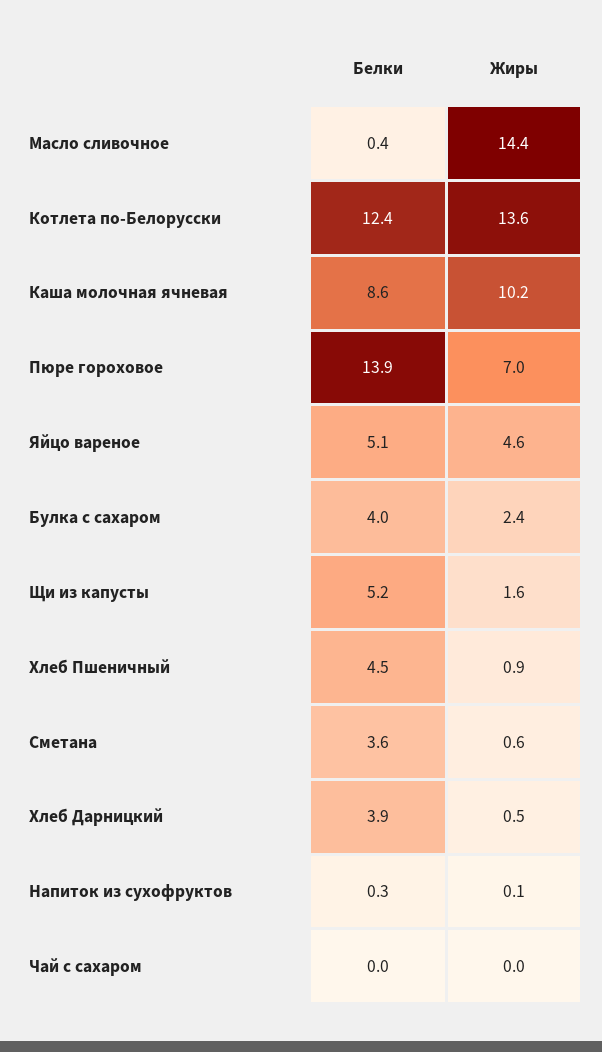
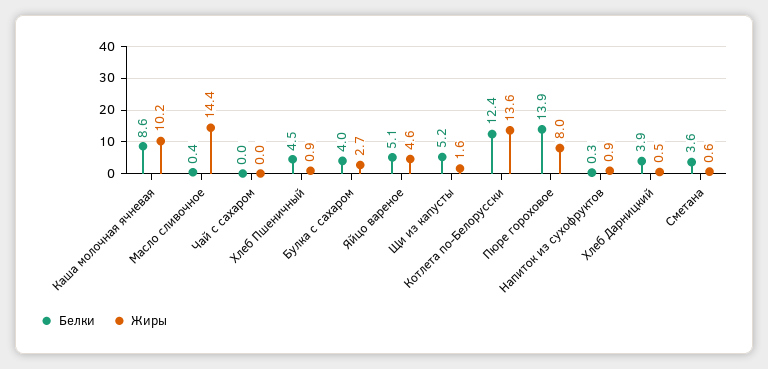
  {
    "Белки": {
      "Масло сливочное": 0.4,
      "Котлета по-Белорусски": 12.4,
      "Каша молочная ячневая": 8.6,
      "Пюре гороховое": 13.9,
      "Яйцо вареное": 5.1,
      "Булка с сахаром": 4,
      "Щи из капусты": 5.2,
      "Хлеб Пшеничный": 4.5,
      "Сметана": 3.6,
      "Хлеб Дарницкий": 3.9,
      "Напиток из сухофруктов": 0.3,
      "Чай с сахаром": 0
    },
    "Жиры": {
      "Масло сливочное": 14.4,
      "Котлета по-Белорусски": 13.6,
      "Каша молочная ячневая": 10.2,
-     "Пюре гороховое": 7,
+     "Пюре гороховое": 8,
      "Яйцо вареное": 4.6,
-     "Булка с сахаром": 2.4,
+     "Булка с сахаром": 2.7,
      "Щи из капусты": 1.6,
      "Хлеб Пшеничный": 0.9,
      "Сметана": 0.6,
      "Хлеб Дарницкий": 0.5,
-     "Напиток из сухофруктов": 0.1,
+     "Напиток из сухофруктов": 0.9,
      "Чай с сахаром": 0
    }
  }

